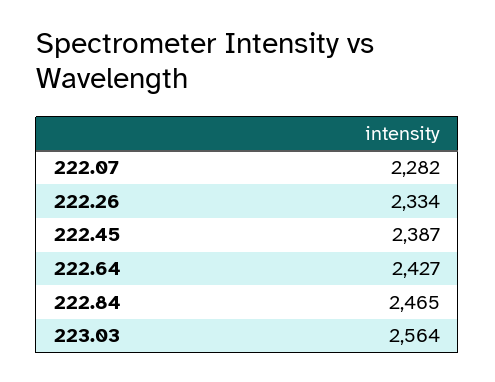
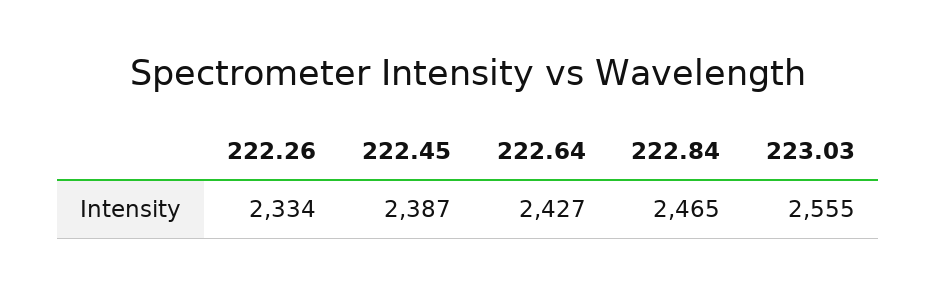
  {
-   "222.07": 2282,
    "222.26": 2334,
    "222.45": 2387,
    "222.64": 2427,
    "222.84": 2465,
-   "223.03": 2564
+   "223.03": 2555
  }

